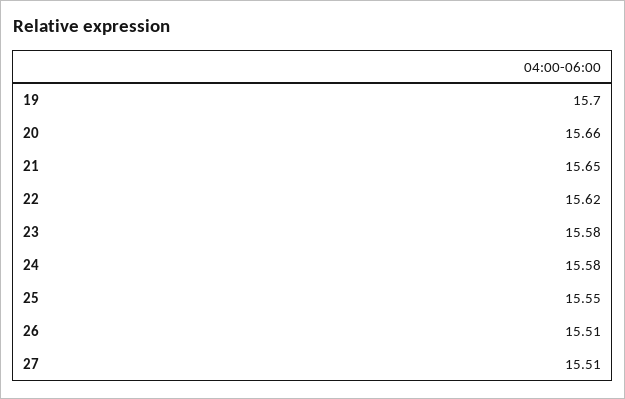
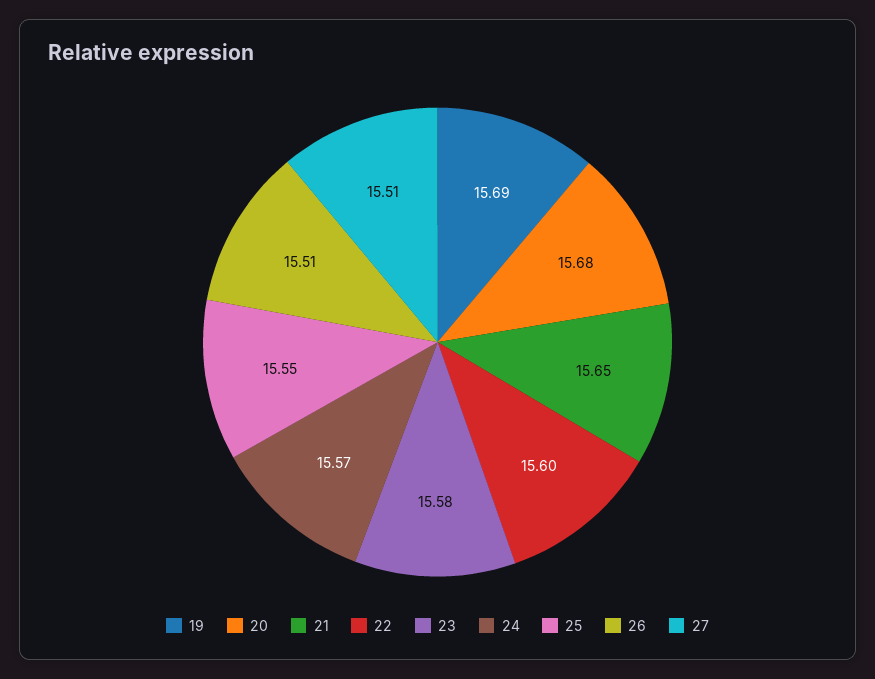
  {
-   "19": 15.7,
+   "19": 15.69,
-   "20": 15.66,
+   "20": 15.68,
    "21": 15.65,
-   "22": 15.62,
+   "22": 15.6,
    "23": 15.58,
-   "24": 15.58,
+   "24": 15.57,
    "25": 15.55,
    "26": 15.51,
    "27": 15.51
  }

